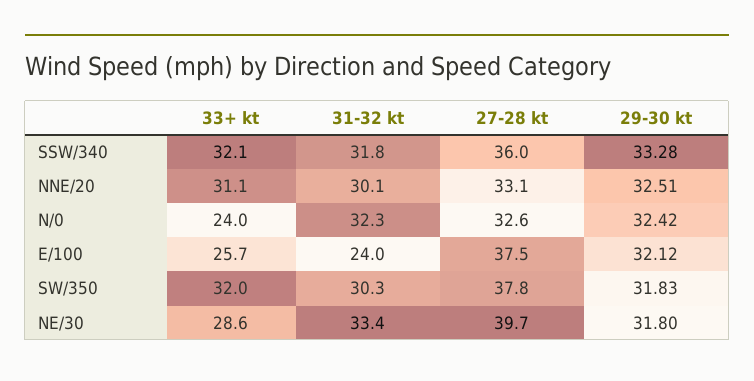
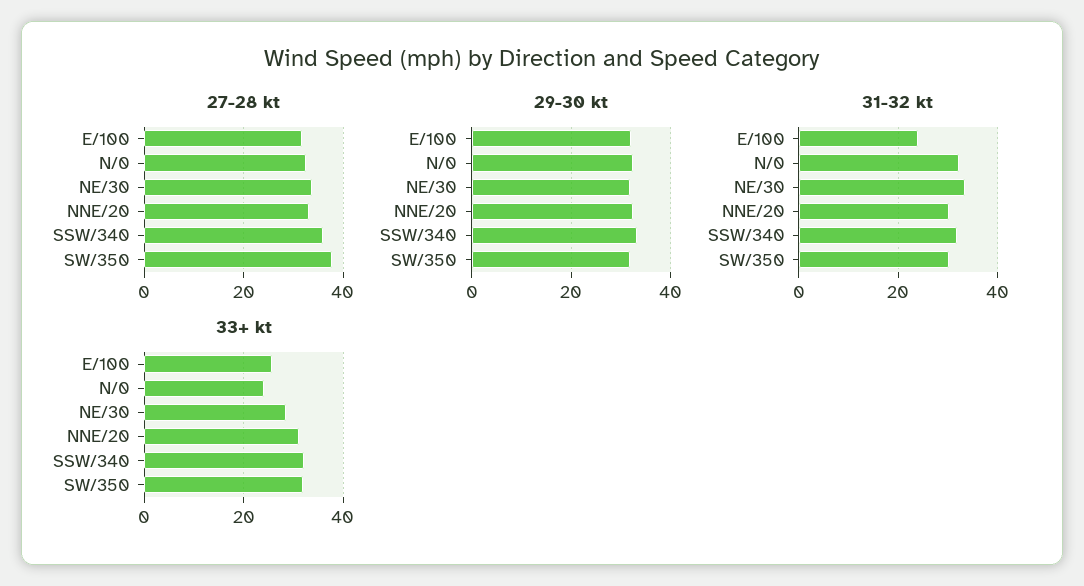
  {
    "33+ kt": {
      "SSW/340": 32.1,
      "NNE/20": 31.1,
      "N/0": 24,
      "E/100": 25.7,
      "SW/350": 32,
      "NE/30": 28.6
    },
    "31-32 kt": {
      "SSW/340": 31.8,
      "NNE/20": 30.1,
      "N/0": 32.3,
      "E/100": 24,
      "SW/350": 30.3,
      "NE/30": 33.4
    },
    "27-28 kt": {
      "SSW/340": 36,
      "NNE/20": 33.1,
      "N/0": 32.6,
-     "E/100": 37.5,
+     "E/100": 32,
      "SW/350": 37.8,
-     "NE/30": 39.7
+     "NE/30": 34
    },
    "29-30 kt": {
      "SSW/340": 33.28,
      "NNE/20": 32.51,
      "N/0": 32.42,
      "E/100": 32.12,
      "SW/350": 31.83,
      "NE/30": 31.8
    }
  }

